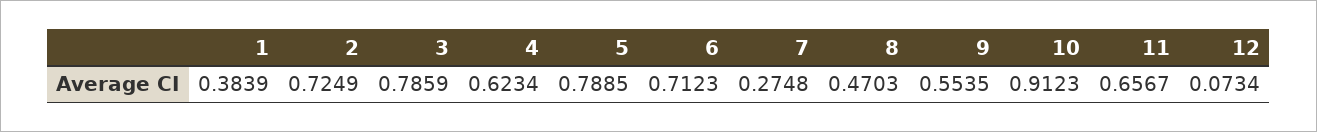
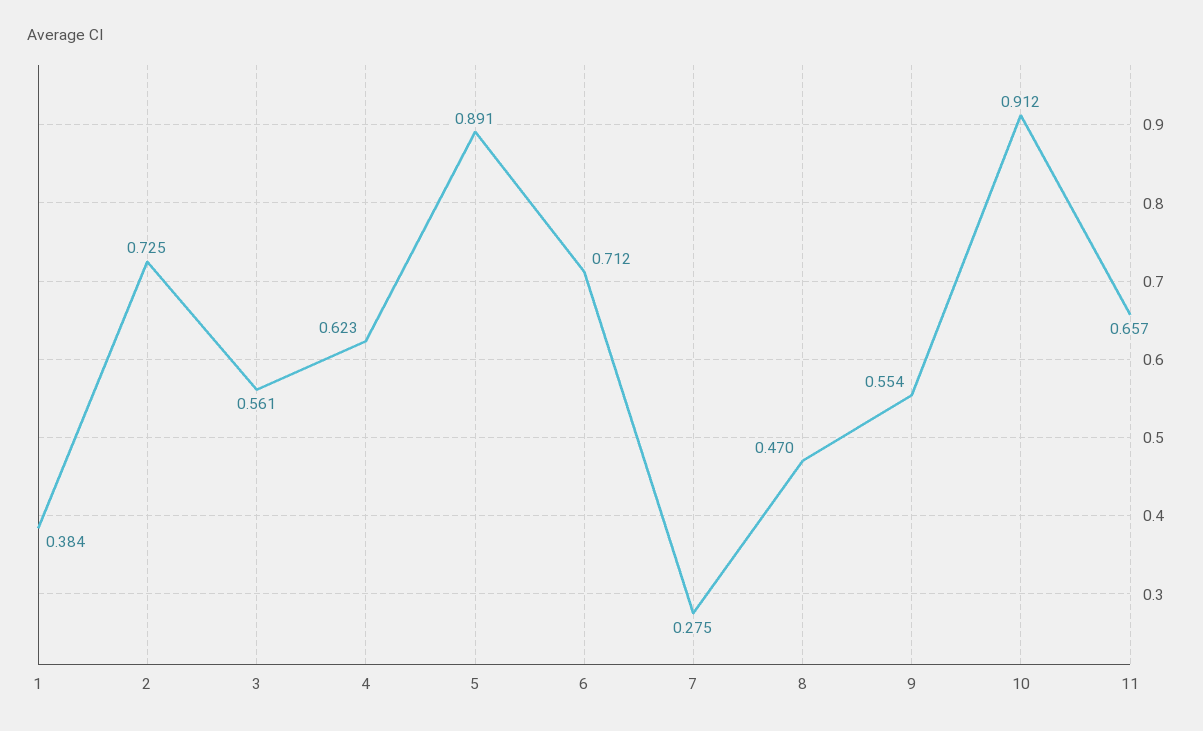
  {
    "1": 0.3839,
    "2": 0.7249,
-   "3": 0.7859,
+   "3": 0.561,
    "4": 0.6234,
-   "5": 0.7885,
+   "5": 0.891,
    "6": 0.7123,
    "7": 0.2748,
    "8": 0.4703,
    "9": 0.5535,
    "10": 0.9123,
-   "11": 0.6567,
+   "11": 0.6567
-   "12": 0.0734
  }

